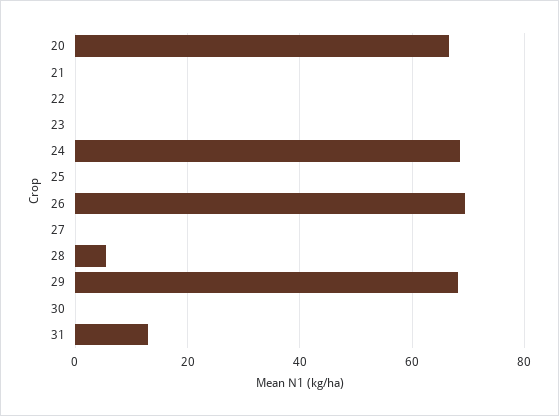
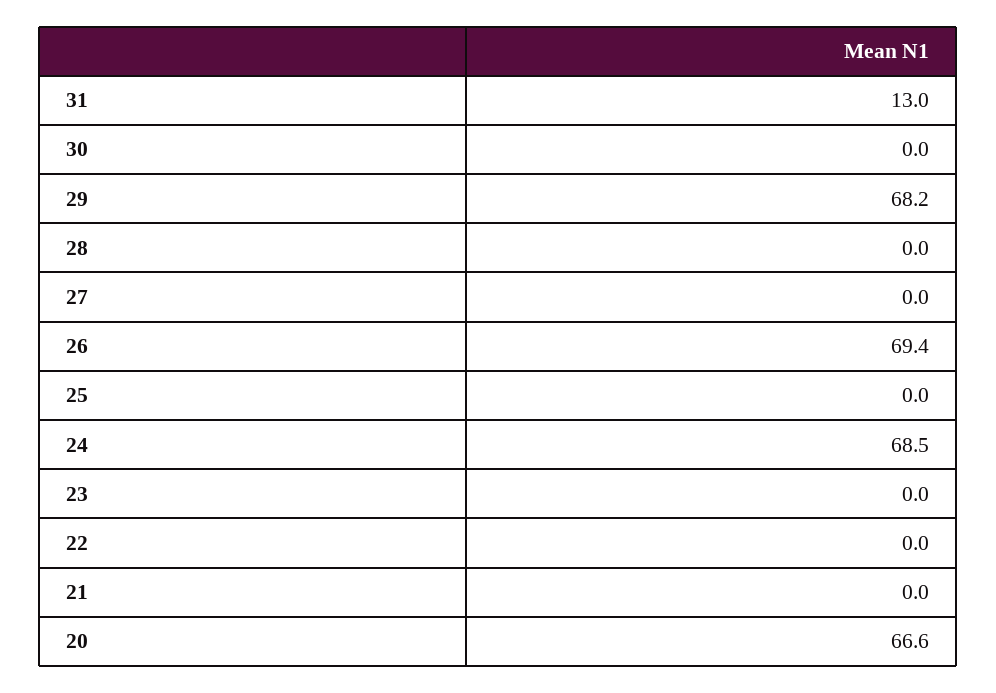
  {
    "20": 66.6,
    "21": 0,
    "22": 0,
    "23": 0,
    "24": 68.5,
    "25": 0,
    "26": 69.4,
    "27": 0,
-   "28": 6,
+   "28": 0,
    "29": 68.2,
    "30": 0,
    "31": 13
  }

